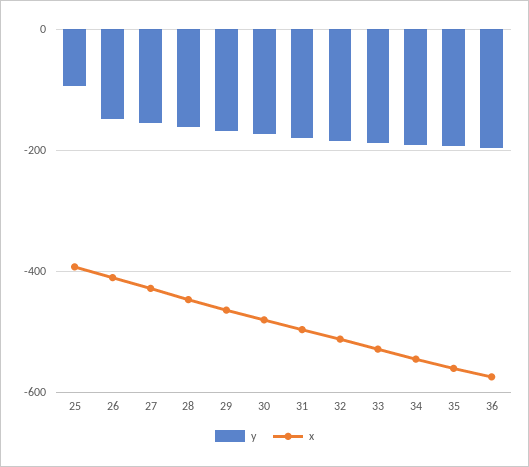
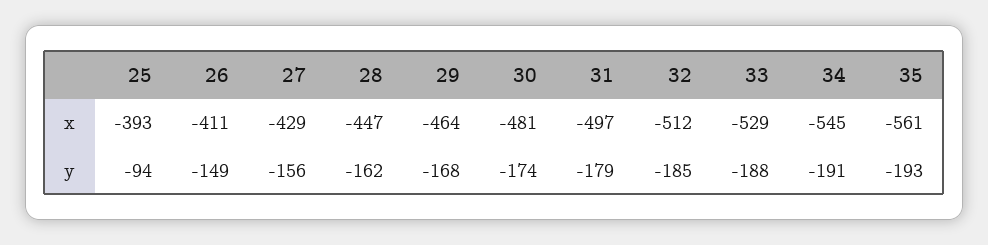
  {
    "y": {
      "25": -94,
      "26": -149,
      "27": -156,
      "28": -162,
      "29": -168,
      "30": -174,
      "31": -179,
      "32": -185,
      "33": -188,
      "34": -191,
-     "35": -193,
+     "35": -193
-     "36": -200
    },
    "x": {
      "25": -393,
      "26": -411,
      "27": -429,
      "28": -447,
      "29": -464,
      "30": -481,
      "31": -497,
      "32": -512,
      "33": -529,
      "34": -545,
-     "35": -561,
+     "35": -561
-     "36": -580
    }
  }

